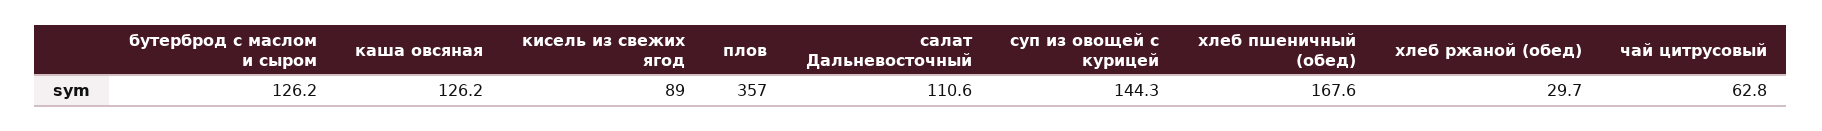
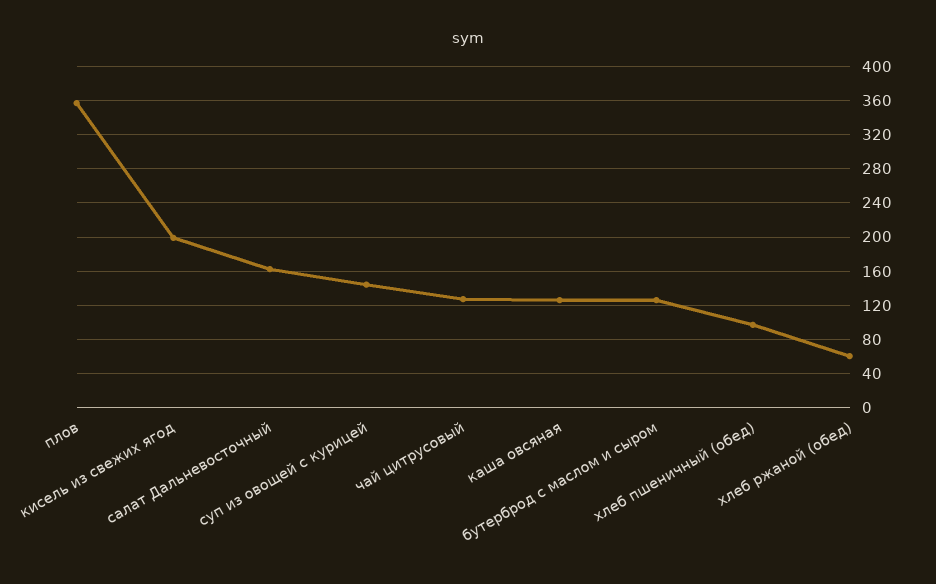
  {
    "бутерброд с маслом и сыром": 126.2,
    "каша овсяная": 126.2,
-   "кисель из свежих ягод": 89,
+   "кисель из свежих ягод": 200,
    "плов": 357,
-   "салат Дальневосточный": 110.6,
+   "салат Дальневосточный": 160,
    "суп из овощей с курицей": 144.3,
-   "хлеб пшеничный (обед)": 167.6,
+   "хлеб пшеничный (обед)": 100,
-   "хлеб ржаной (обед)": 29.7,
+   "хлеб ржаной (обед)": 60,
-   "чай цитрусовый": 62.8
+   "чай цитрусовый": 130
  }

